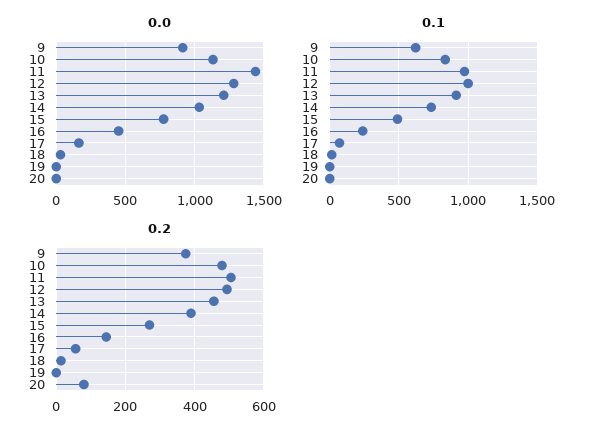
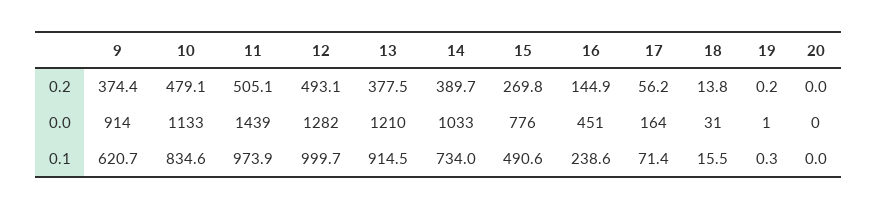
  {
    "0.0": {
      "9": 914,
      "10": 1133,
      "11": 1439,
      "12": 1282,
      "13": 1210,
      "14": 1033,
      "15": 776,
      "16": 451,
      "17": 164,
      "18": 31,
      "19": 1,
      "20": 0
    },
    "0.1": {
      "9": 620.7,
      "10": 834.6,
      "11": 973.9,
      "12": 999.7,
      "13": 914.5,
      "14": 734,
      "15": 490.6,
      "16": 238.6,
      "17": 71.4,
      "18": 15.5,
      "19": 0.3,
      "20": 0
    },
    "0.2": {
      "9": 374.4,
      "10": 479.1,
      "11": 505.1,
      "12": 493.1,
-     "13": 460,
+     "13": 377.5,
      "14": 389.7,
      "15": 269.8,
      "16": 144.9,
      "17": 56.2,
      "18": 13.8,
      "19": 0.2,
-     "20": 80
+     "20": 0
    }
  }

